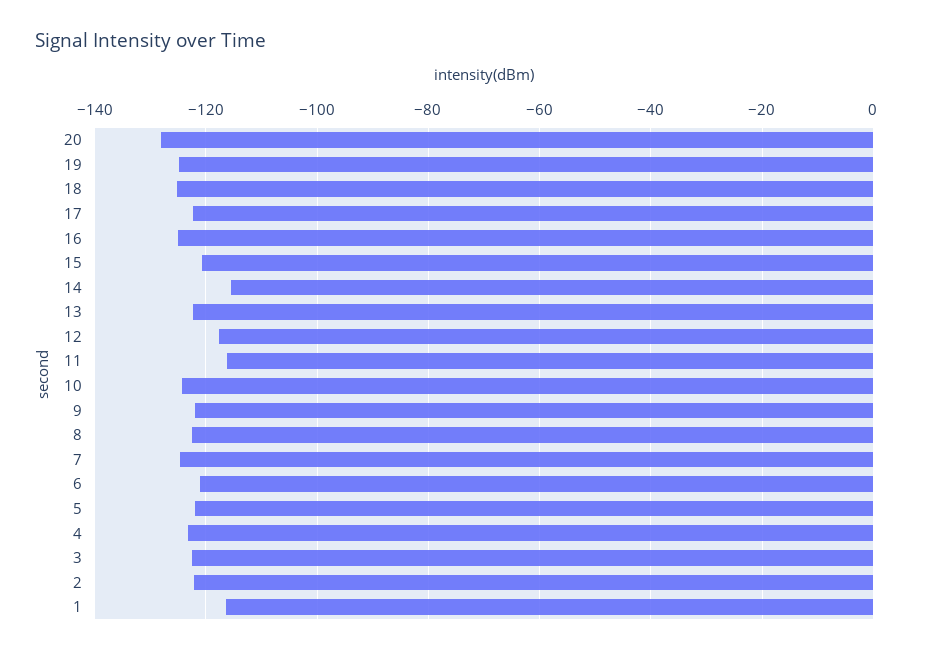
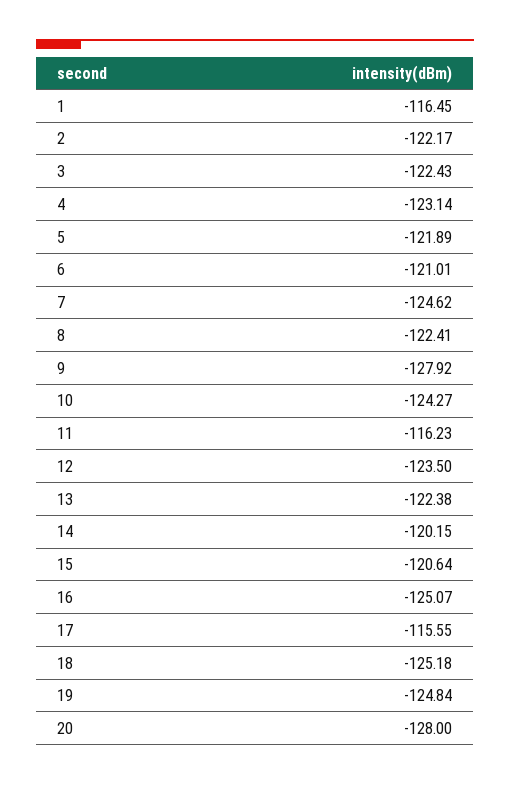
  {
    "20": -128,
    "19": -124.84,
    "18": -125.18,
-   "17": -122,
+   "17": -115.55,
    "16": -125.07,
    "15": -120.64,
-   "14": -116,
+   "14": -120.15,
    "13": -122.38,
-   "12": -118,
+   "12": -123.5,
    "11": -116.23,
    "10": -124.27,
-   "9": -122,
+   "9": -127.92,
    "8": -122.41,
    "7": -124.62,
    "6": -121.01,
    "5": -121.89,
    "4": -123.14,
    "3": -122.43,
    "2": -122.17,
    "1": -116.45
  }

